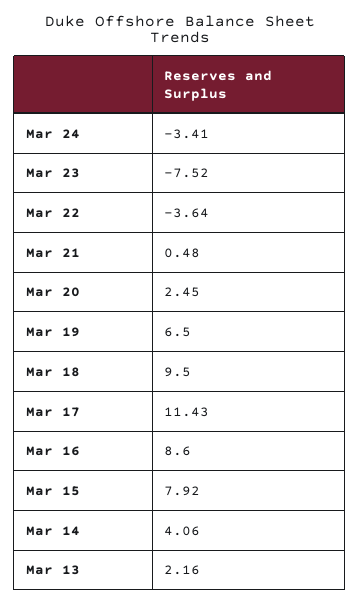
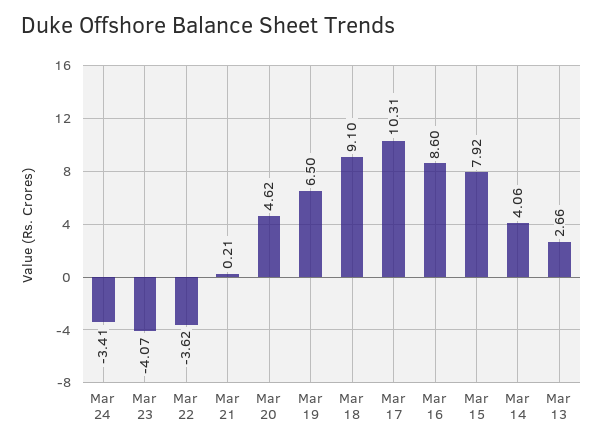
  {
    "Mar 24": -3.41,
-   "Mar 23": -7.52,
+   "Mar 23": -4.07,
-   "Mar 22": -3.64,
+   "Mar 22": -3.62,
-   "Mar 21": 0.48,
+   "Mar 21": 0.21,
-   "Mar 20": 2.45,
+   "Mar 20": 4.62,
    "Mar 19": 6.5,
-   "Mar 18": 9.5,
+   "Mar 18": 9.1,
-   "Mar 17": 11.43,
+   "Mar 17": 10.31,
    "Mar 16": 8.6,
    "Mar 15": 7.92,
    "Mar 14": 4.06,
-   "Mar 13": 2.16
+   "Mar 13": 2.66
  }

